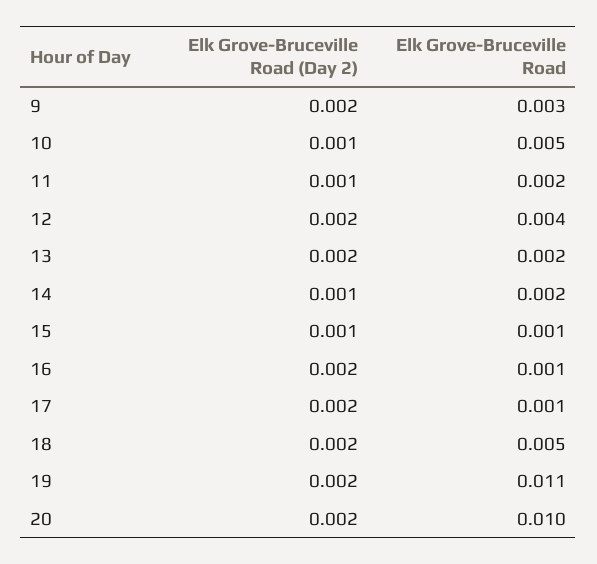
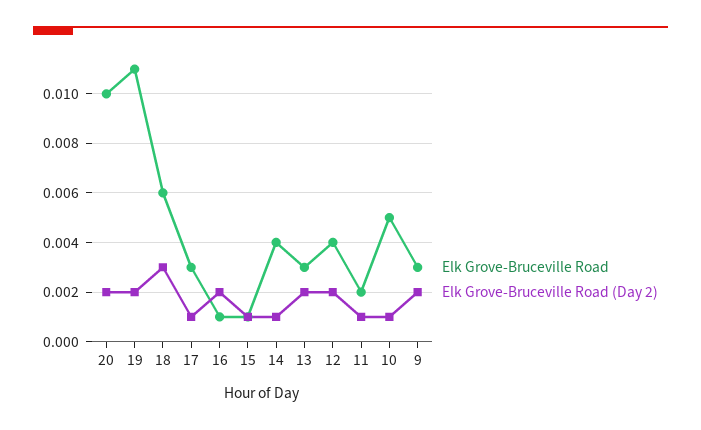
  {
    "Elk Grove-Bruceville Road (Day 2)": {
      "9": 0.002,
      "10": 0.001,
      "11": 0.001,
      "12": 0.002,
      "13": 0.002,
      "14": 0.001,
      "15": 0.001,
      "16": 0.002,
-     "17": 0.002,
+     "17": 0.001,
-     "18": 0.002,
+     "18": 0.003,
      "19": 0.002,
      "20": 0.002
    },
    "Elk Grove-Bruceville Road": {
      "9": 0.003,
      "10": 0.005,
      "11": 0.002,
      "12": 0.004,
-     "13": 0.002,
+     "13": 0.003,
-     "14": 0.002,
+     "14": 0.004,
      "15": 0.001,
      "16": 0.001,
-     "17": 0.001,
+     "17": 0.003,
-     "18": 0.005,
+     "18": 0.006,
      "19": 0.011,
      "20": 0.01
    }
  }

